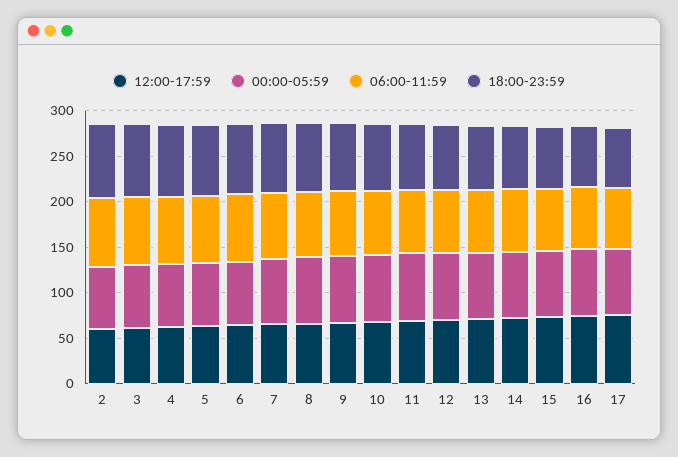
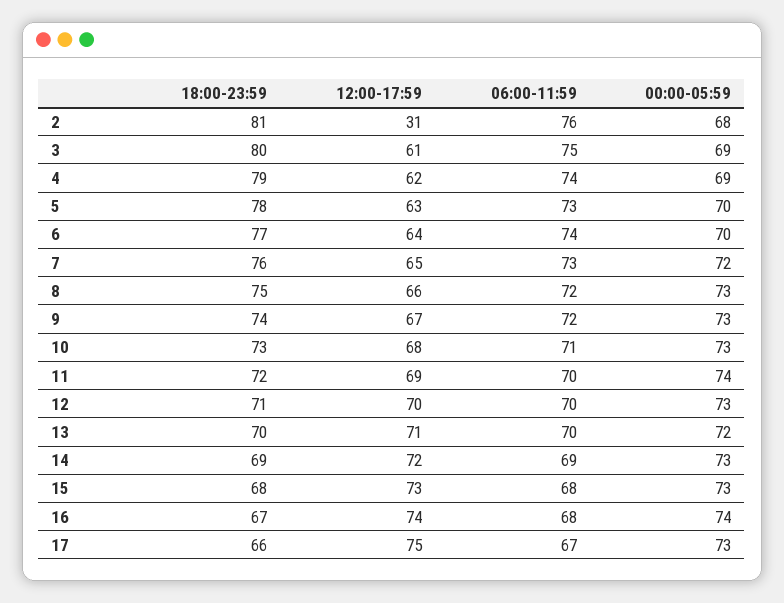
  {
    "12:00-17:59": {
-     "2": 60,
+     "2": 31,
      "3": 61,
      "4": 62,
      "5": 63,
      "6": 64,
      "7": 65,
      "8": 66,
      "9": 67,
      "10": 68,
      "11": 69,
      "12": 70,
      "13": 71,
      "14": 72,
      "15": 73,
      "16": 74,
      "17": 75
    },
    "00:00-05:59": {
      "2": 68,
      "3": 69,
      "4": 69,
      "5": 70,
      "6": 70,
      "7": 72,
      "8": 73,
      "9": 73,
      "10": 73,
      "11": 74,
      "12": 73,
      "13": 72,
      "14": 73,
      "15": 73,
      "16": 74,
      "17": 73
    },
    "06:00-11:59": {
      "2": 76,
      "3": 75,
      "4": 74,
      "5": 73,
      "6": 74,
      "7": 73,
      "8": 72,
      "9": 72,
      "10": 71,
      "11": 70,
      "12": 70,
      "13": 70,
      "14": 69,
      "15": 68,
      "16": 68,
      "17": 67
    },
    "18:00-23:59": {
      "2": 81,
      "3": 80,
      "4": 79,
      "5": 78,
      "6": 77,
      "7": 76,
      "8": 75,
      "9": 74,
      "10": 73,
      "11": 72,
      "12": 71,
      "13": 70,
      "14": 69,
      "15": 68,
      "16": 67,
      "17": 66
    }
  }

